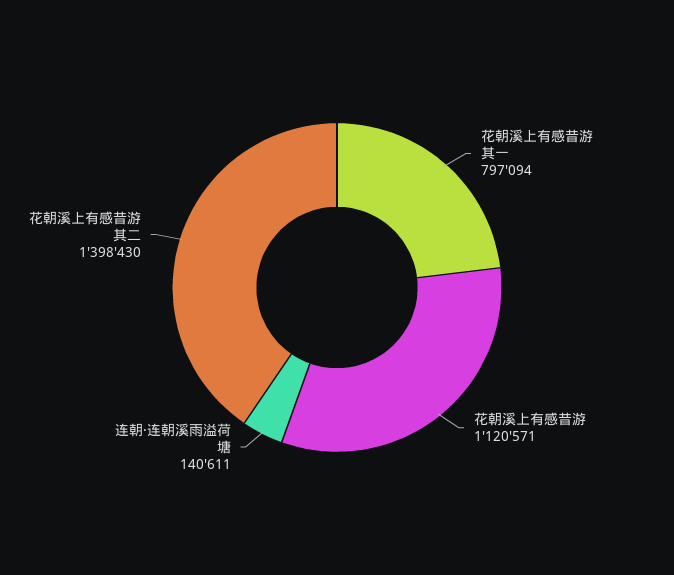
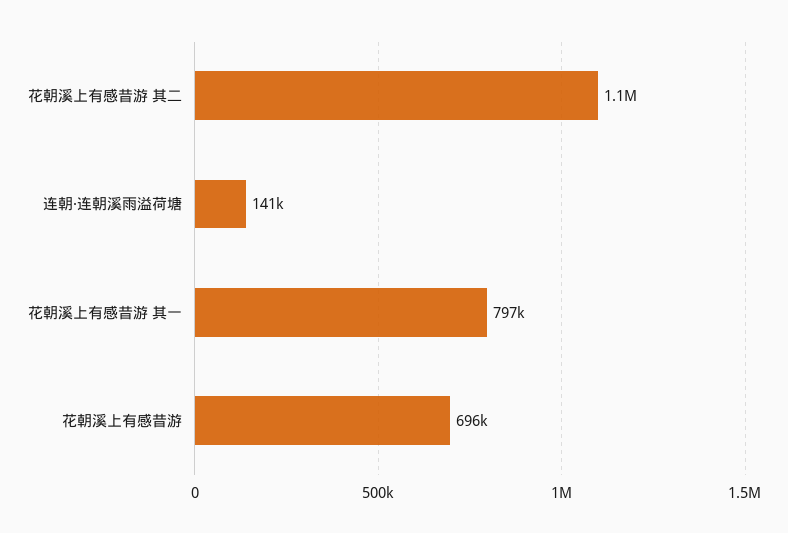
  {
    "花朝溪上有感昔游 其一": 797094,
-   "花朝溪上有感昔游": 1120571,
+   "花朝溪上有感昔游": 696000,
    "连朝·连朝溪雨溢荷塘": 140611,
-   "花朝溪上有感昔游 其二": 1398430
+   "花朝溪上有感昔游 其二": 1100000
  }

